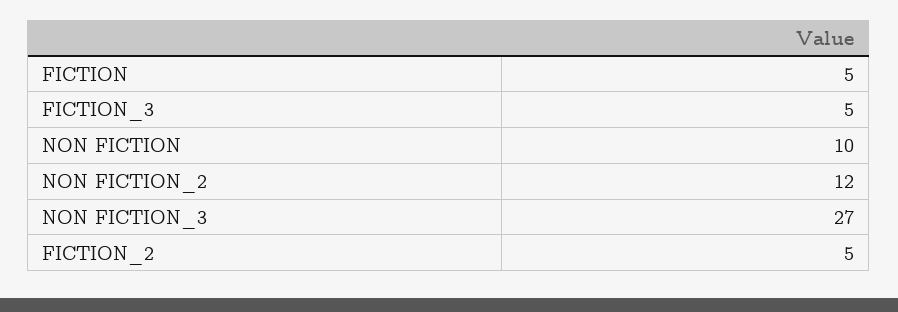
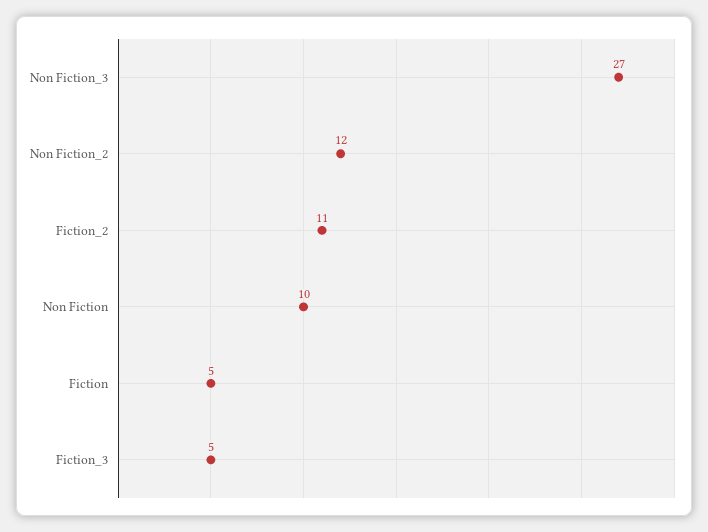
  {
    "FICTION": 5,
    "FICTION_3": 5,
    "NON FICTION": 10,
    "NON FICTION_2": 12,
    "NON FICTION_3": 27,
-   "FICTION_2": 5
+   "FICTION_2": 11
  }

